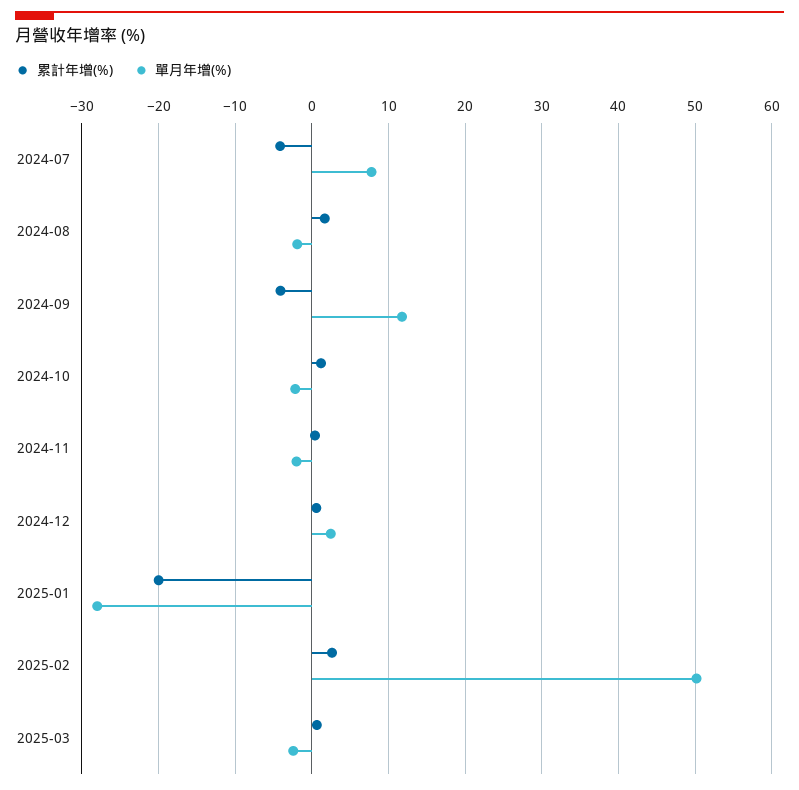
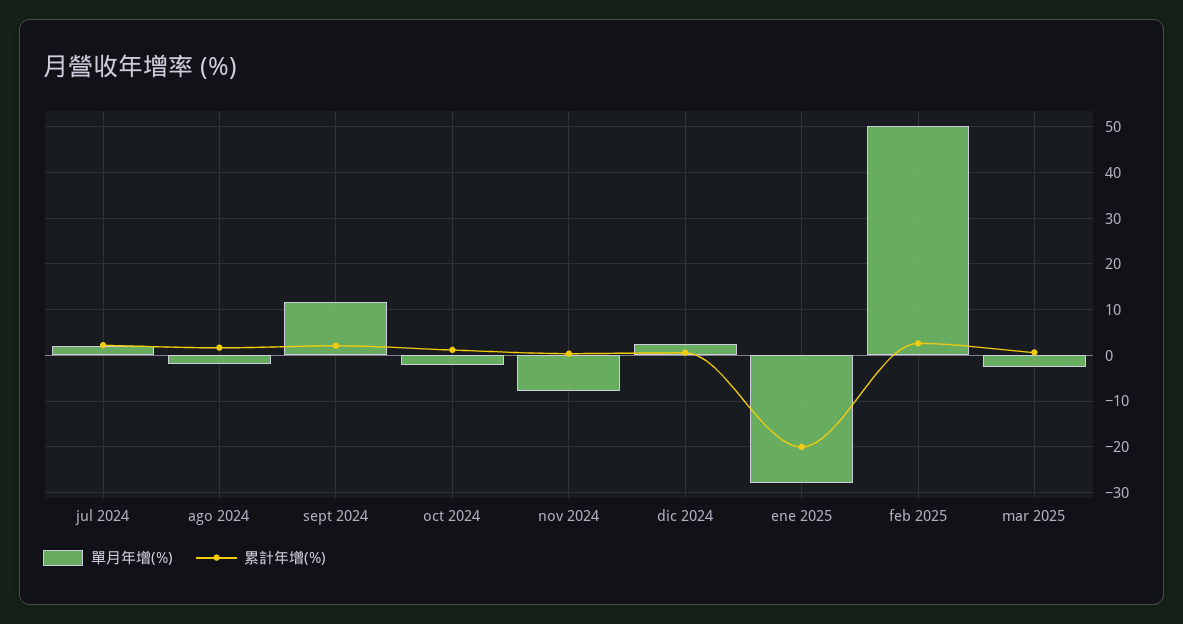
  {
    "累計年增(%)": {
-     "2024-07": -4,
+     "2024-07": 2,
      "2024-08": 2,
-     "2024-09": -4,
+     "2024-09": 2,
      "2024-10": 1,
      "2024-11": 0,
      "2024-12": 1,
      "2025-01": -20,
      "2025-02": 3,
      "2025-03": 1
    },
    "單月年增(%)": {
-     "2024-07": 8,
+     "2024-07": 2,
      "2024-08": -2,
      "2024-09": 12,
      "2024-10": -2,
-     "2024-11": -2,
+     "2024-11": -8,
      "2024-12": 2,
      "2025-01": -28,
      "2025-02": 50,
      "2025-03": -2
    }
  }

